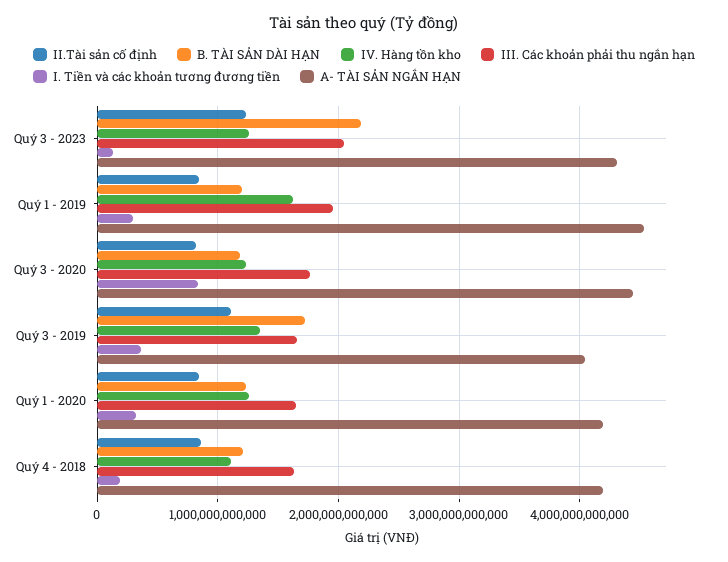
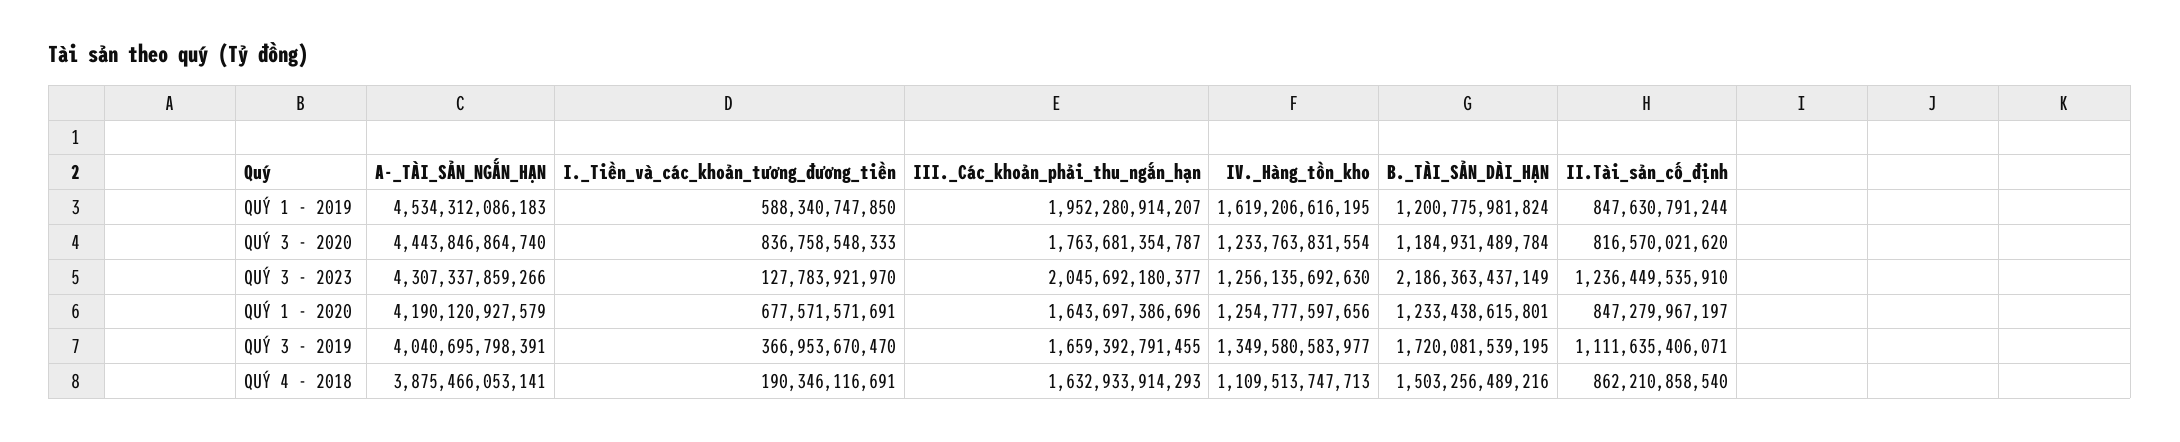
  {
    "II.Tài sản cố định": {
      "Quý 3 - 2023": 1236449535910,
      "Quý 1 - 2019": 847630791244,
      "Quý 3 - 2020": 816570021620,
      "Quý 3 - 2019": 1111635406071,
      "Quý 1 - 2020": 847279967197,
      "Quý 4 - 2018": 862210858540
    },
    "B. TÀI SẢN DÀI HẠN": {
      "Quý 3 - 2023": 2186363437149,
      "Quý 1 - 2019": 1200775981824,
      "Quý 3 - 2020": 1184931489784,
      "Quý 3 - 2019": 1720081539195,
      "Quý 1 - 2020": 1233438615801,
-     "Quý 4 - 2018": 1200000000000
+     "Quý 4 - 2018": 1503256489216
    },
    "IV. Hàng tồn kho": {
      "Quý 3 - 2023": 1256135692630,
      "Quý 1 - 2019": 1619206616195,
      "Quý 3 - 2020": 1233763831554,
      "Quý 3 - 2019": 1349580583977,
      "Quý 1 - 2020": 1254777597656,
      "Quý 4 - 2018": 1109513747713
    },
    "III. Các khoản phải thu ngắn hạn": {
      "Quý 3 - 2023": 2045692180377,
      "Quý 1 - 2019": 1952280914207,
      "Quý 3 - 2020": 1763681354787,
      "Quý 3 - 2019": 1659392791455,
      "Quý 1 - 2020": 1643697386696,
      "Quý 4 - 2018": 1632933914293
    },
    "I. Tiền và các khoản tương đương tiền": {
      "Quý 3 - 2023": 127783921970,
-     "Quý 1 - 2019": 300000000000,
+     "Quý 1 - 2019": 588340747850,
      "Quý 3 - 2020": 836758548333,
      "Quý 3 - 2019": 366953670470,
-     "Quý 1 - 2020": 300000000000,
+     "Quý 1 - 2020": 677571571691,
      "Quý 4 - 2018": 190346116691
    },
    "A- TÀI SẢN NGẮN HẠN": {
      "Quý 3 - 2023": 4307337859266,
      "Quý 1 - 2019": 4534312086183,
      "Quý 3 - 2020": 4443846864740,
      "Quý 3 - 2019": 4040695798391,
      "Quý 1 - 2020": 4190120927579,
-     "Quý 4 - 2018": 4200000000000
+     "Quý 4 - 2018": 3875466053141
    }
  }

